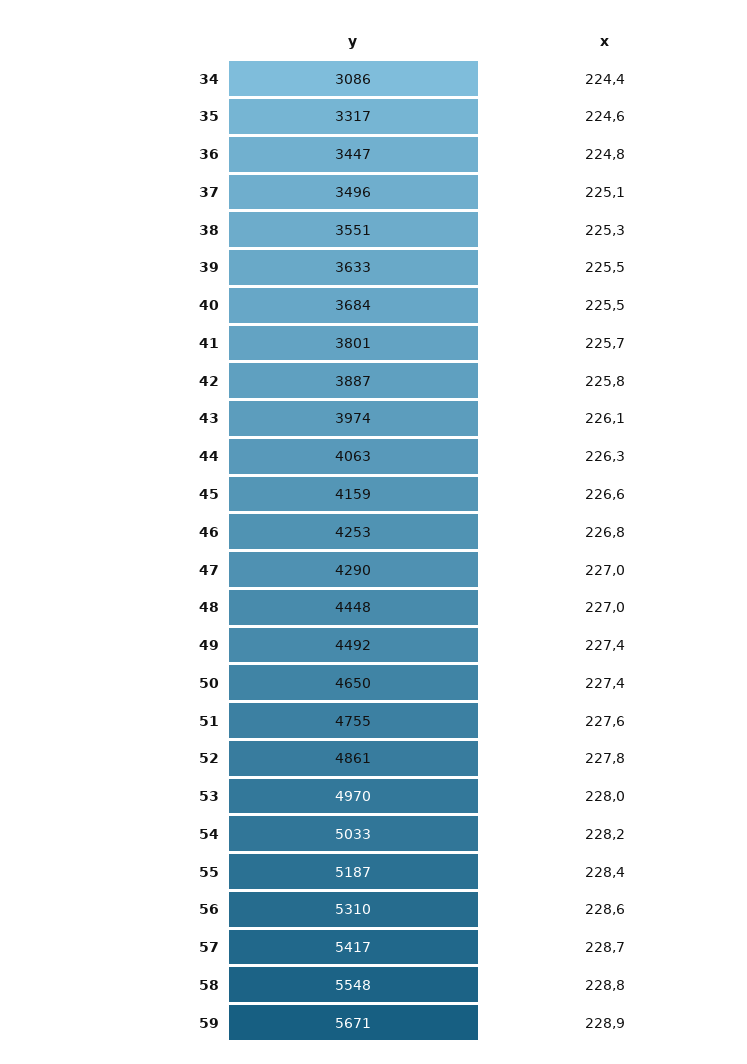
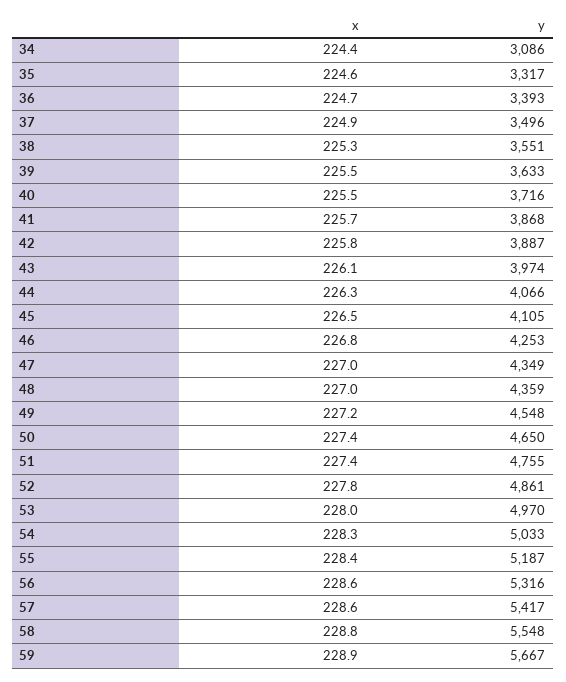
  {
    "y": {
      "34": 3086,
      "35": 3317,
-     "36": 3447,
+     "36": 3393,
      "37": 3496,
      "38": 3551,
      "39": 3633,
-     "40": 3684,
+     "40": 3716,
-     "41": 3801,
+     "41": 3868,
      "42": 3887,
      "43": 3974,
-     "44": 4063,
+     "44": 4066,
-     "45": 4159,
+     "45": 4105,
      "46": 4253,
-     "47": 4290,
+     "47": 4349,
-     "48": 4448,
+     "48": 4359,
-     "49": 4492,
+     "49": 4548,
      "50": 4650,
      "51": 4755,
      "52": 4861,
      "53": 4970,
      "54": 5033,
      "55": 5187,
-     "56": 5310,
+     "56": 5316,
      "57": 5417,
      "58": 5548,
-     "59": 5671
+     "59": 5667
    },
    "x": {
      "34": 224.4,
      "35": 224.6,
-     "36": 224.8,
+     "36": 224.7,
-     "37": 225.1,
+     "37": 224.9,
      "38": 225.3,
      "39": 225.5,
      "40": 225.5,
      "41": 225.7,
      "42": 225.8,
      "43": 226.1,
      "44": 226.3,
-     "45": 226.6,
+     "45": 226.5,
      "46": 226.8,
      "47": 227,
      "48": 227,
-     "49": 227.4,
+     "49": 227.2,
      "50": 227.4,
-     "51": 227.6,
+     "51": 227.4,
      "52": 227.8,
      "53": 228,
-     "54": 228.2,
+     "54": 228.3,
      "55": 228.4,
      "56": 228.6,
-     "57": 228.7,
+     "57": 228.6,
      "58": 228.8,
      "59": 228.9
    }
  }

